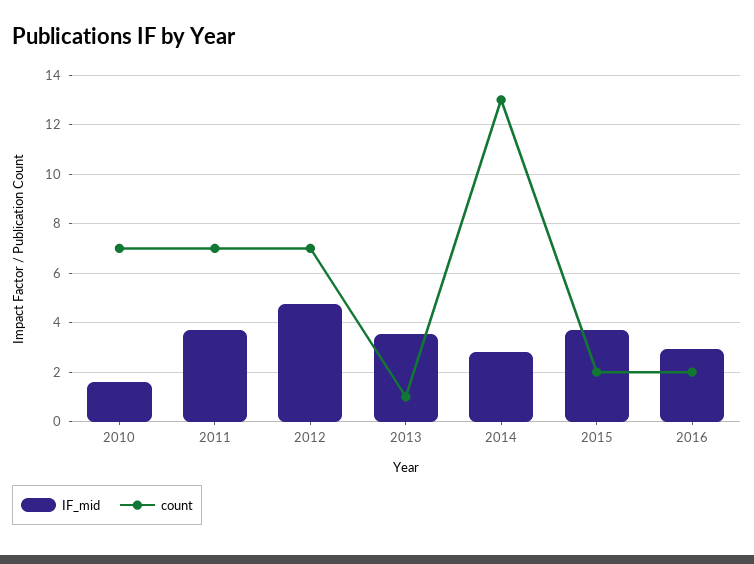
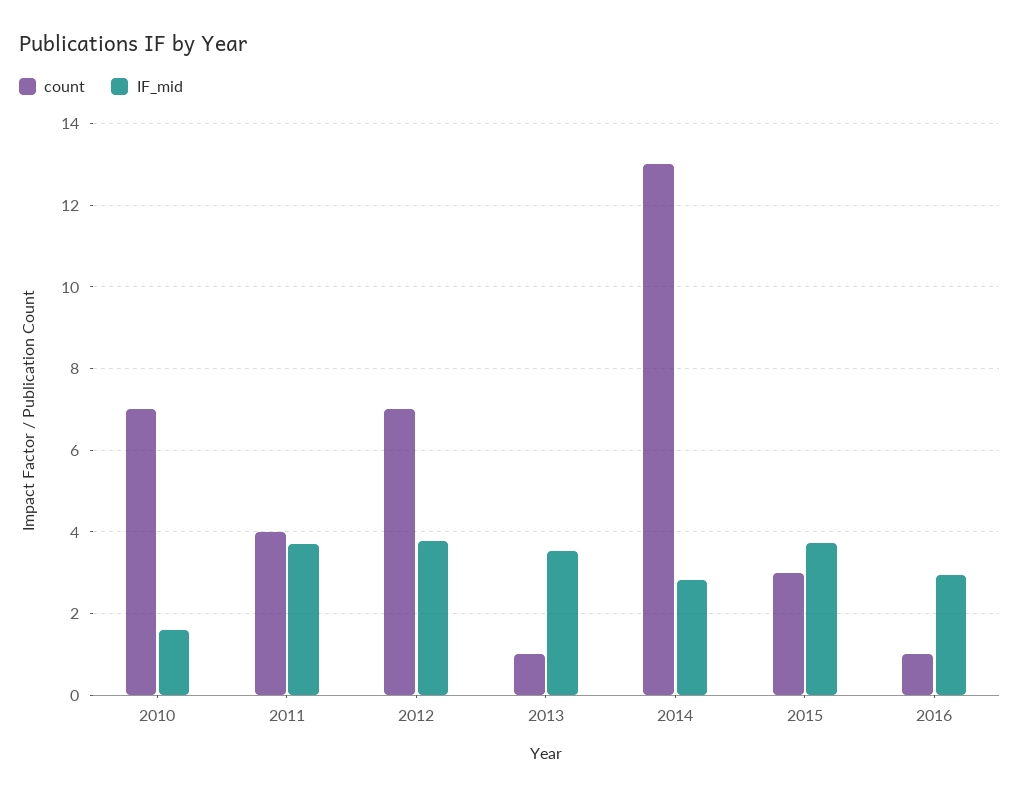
  {
    "IF_mid": {
      "2010": 1.6,
      "2011": 3.6,
-     "2012": 4.75,
+     "2012": 3.8,
      "2013": 3.6,
      "2014": 2.8,
      "2015": 3.8,
      "2016": 3
    },
    "count": {
      "2010": 7,
-     "2011": 7,
+     "2011": 4,
      "2012": 7,
      "2013": 1,
      "2014": 13,
-     "2015": 2,
+     "2015": 3,
-     "2016": 2
+     "2016": 1
    }
  }

